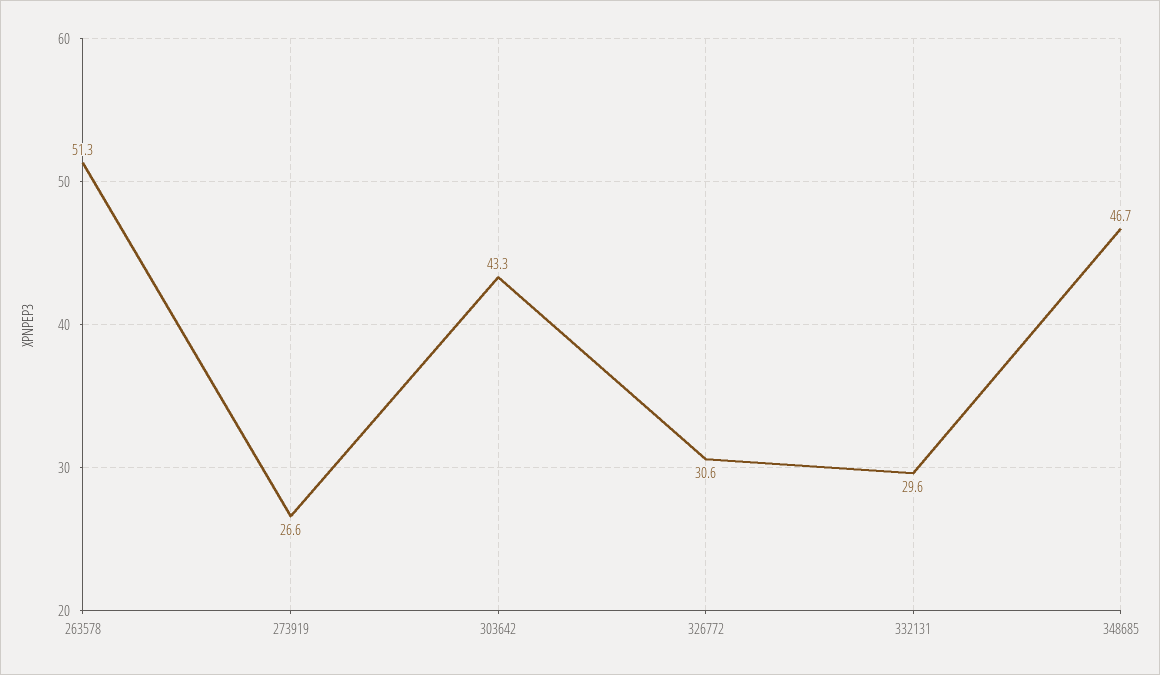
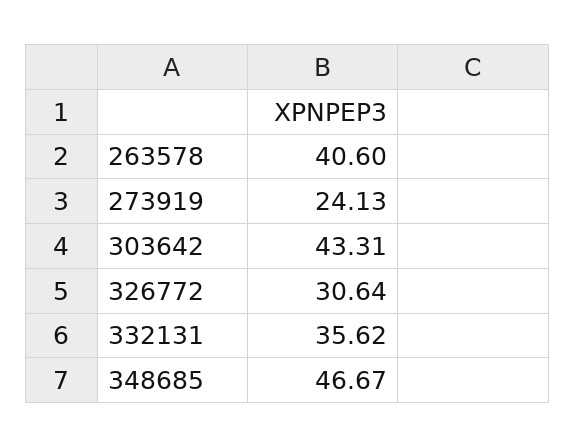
  {
-   "263578": 51.3,
+   "263578": 40.6,
-   "273919": 26.6,
+   "273919": 24.13,
    "303642": 43.31,
    "326772": 30.64,
-   "332131": 29.6,
+   "332131": 35.62,
    "348685": 46.67
  }

